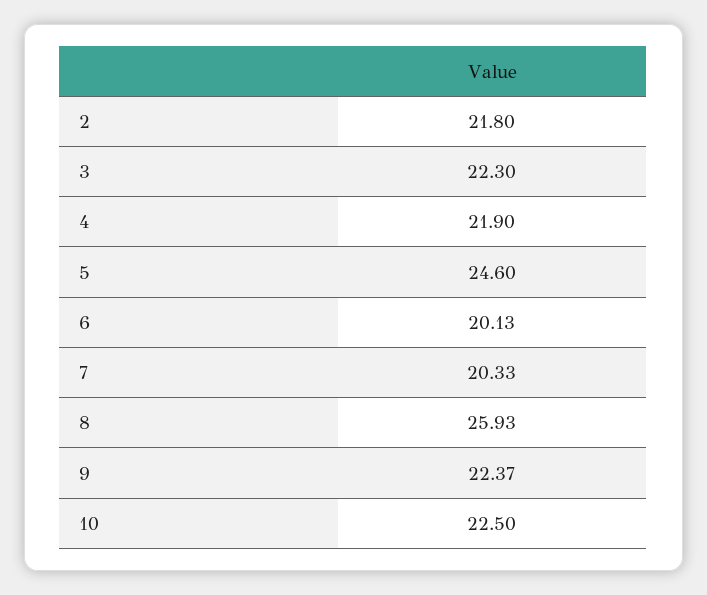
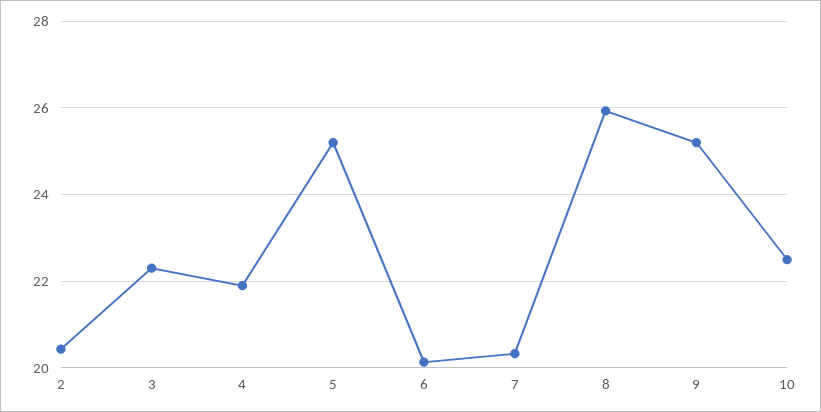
  {
-   "2": 21.8,
+   "2": 20.4,
    "3": 22.3,
    "4": 21.9,
-   "5": 24.6,
+   "5": 25.2,
    "6": 20.13,
    "7": 20.33,
    "8": 25.93,
-   "9": 22.37,
+   "9": 25.2,
    "10": 22.5
  }

